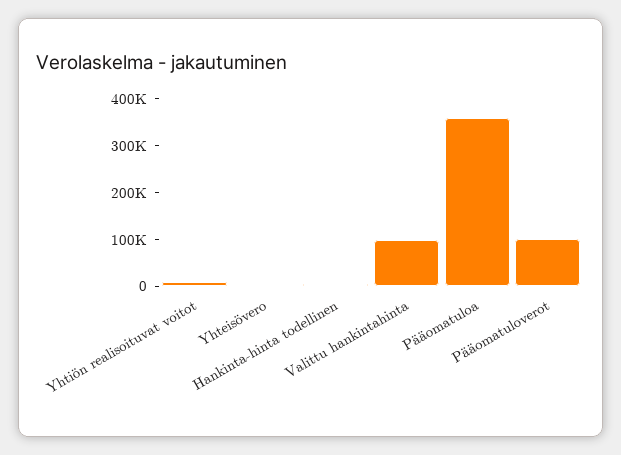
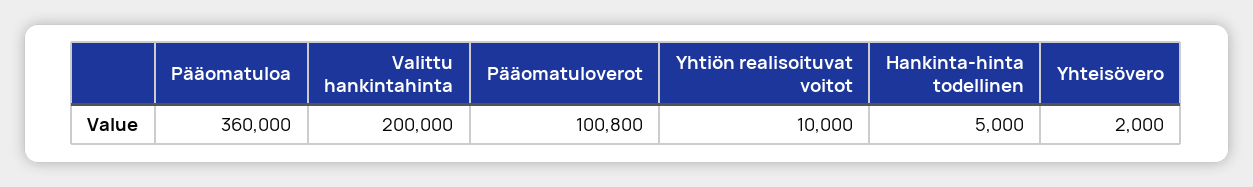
  {
    "Yhtiön realisoituvat voitot": 10000,
    "Yhteisövero": 2000,
    "Hankinta-hinta todellinen": 5000,
-   "Valittu hankintahinta": 100000,
+   "Valittu hankintahinta": 200000,
    "Pääomatuloa": 360000,
    "Pääomatuloverot": 100800
  }

